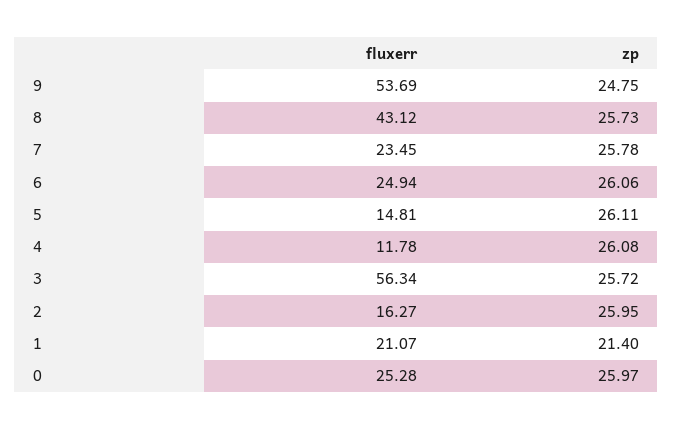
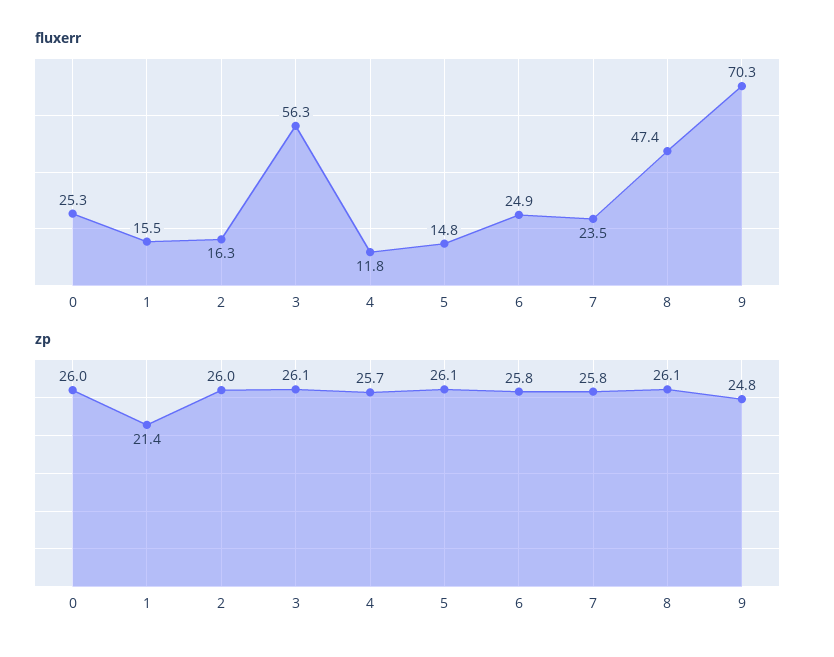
  {
    "fluxerr": {
-     "9": 53.69,
+     "9": 70.3,
-     "8": 43.12,
+     "8": 47.4,
      "7": 23.45,
      "6": 24.94,
      "5": 14.81,
      "4": 11.78,
      "3": 56.34,
      "2": 16.27,
-     "1": 21.07,
+     "1": 15.5,
      "0": 25.28
    },
    "zp": {
      "9": 24.75,
-     "8": 25.73,
+     "8": 26.1,
      "7": 25.78,
-     "6": 26.06,
+     "6": 25.8,
      "5": 26.11,
-     "4": 26.08,
+     "4": 25.7,
-     "3": 25.72,
+     "3": 26.1,
      "2": 25.95,
      "1": 21.4,
      "0": 25.97
    }
  }

